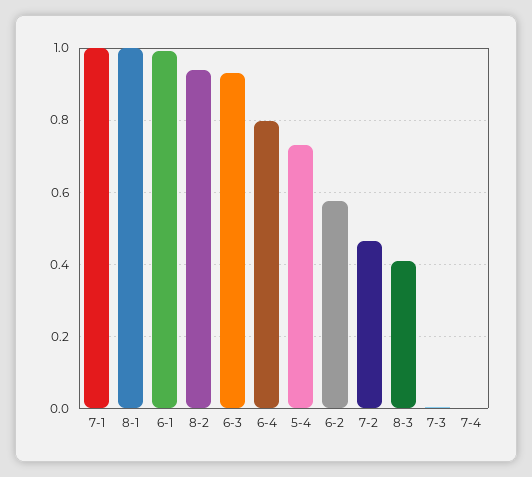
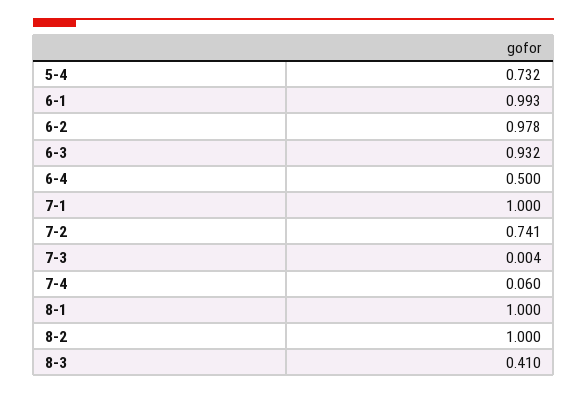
  {
    "7-1": 1,
    "8-1": 1,
    "6-1": 0.993,
-   "8-2": 0.94,
+   "8-2": 1,
    "6-3": 0.932,
-   "6-4": 0.8,
+   "6-4": 0.5,
    "5-4": 0.732,
-   "6-2": 0.58,
+   "6-2": 0.978,
-   "7-2": 0.46,
+   "7-2": 0.741,
    "8-3": 0.41,
    "7-3": 0.004,
-   "7-4": 0
+   "7-4": 0.06
  }

